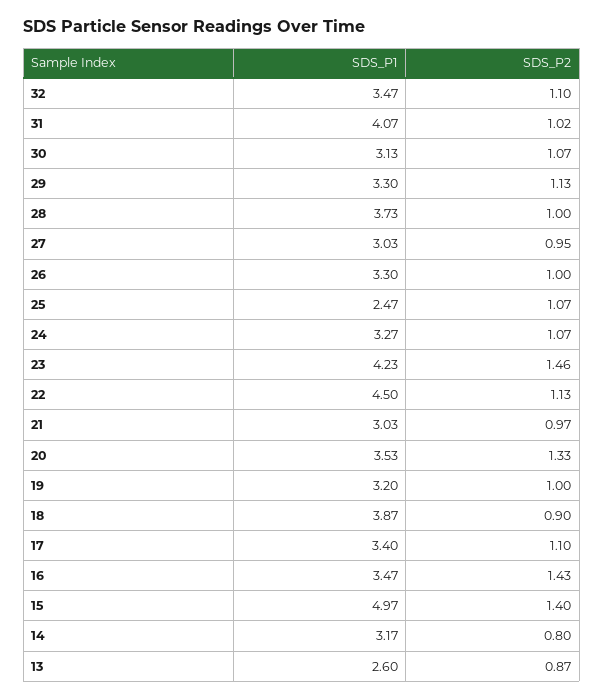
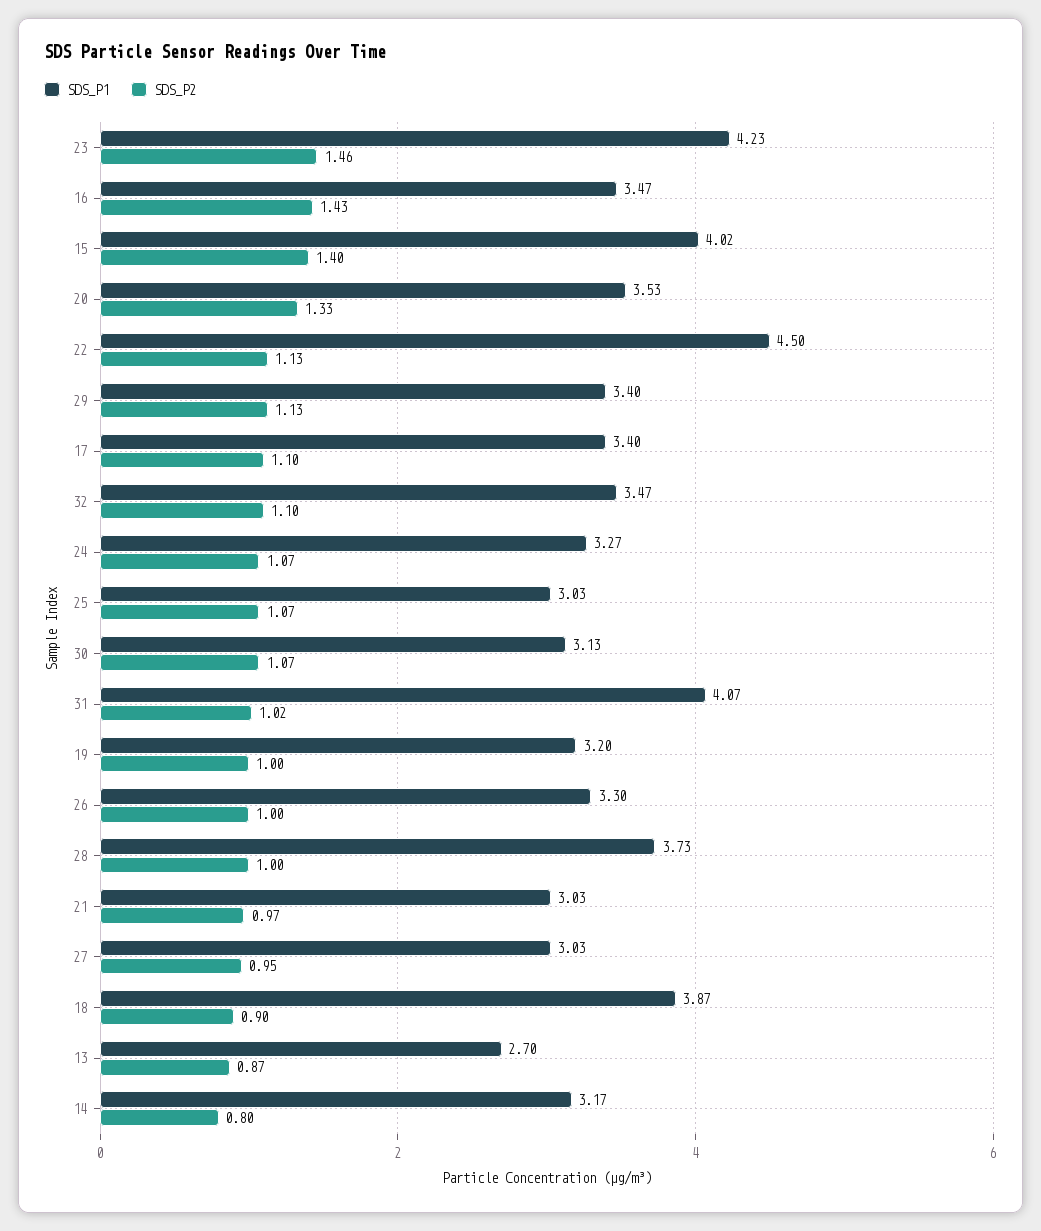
  {
    "SDS_P1": {
      "32": 3.47,
      "31": 4.07,
      "30": 3.13,
-     "29": 3.3,
+     "29": 3.4,
      "28": 3.73,
      "27": 3.03,
      "26": 3.3,
-     "25": 2.47,
+     "25": 3.03,
      "24": 3.27,
      "23": 4.23,
      "22": 4.5,
      "21": 3.03,
      "20": 3.53,
      "19": 3.2,
      "18": 3.87,
      "17": 3.4,
      "16": 3.47,
-     "15": 4.97,
+     "15": 4.02,
      "14": 3.17,
-     "13": 2.6
+     "13": 2.7
    },
    "SDS_P2": {
      "32": 1.1,
      "31": 1.02,
      "30": 1.07,
      "29": 1.13,
      "28": 1,
      "27": 0.95,
      "26": 1,
      "25": 1.07,
      "24": 1.07,
      "23": 1.46,
      "22": 1.13,
      "21": 0.97,
      "20": 1.33,
      "19": 1,
      "18": 0.9,
      "17": 1.1,
      "16": 1.43,
      "15": 1.4,
      "14": 0.8,
      "13": 0.87
    }
  }

